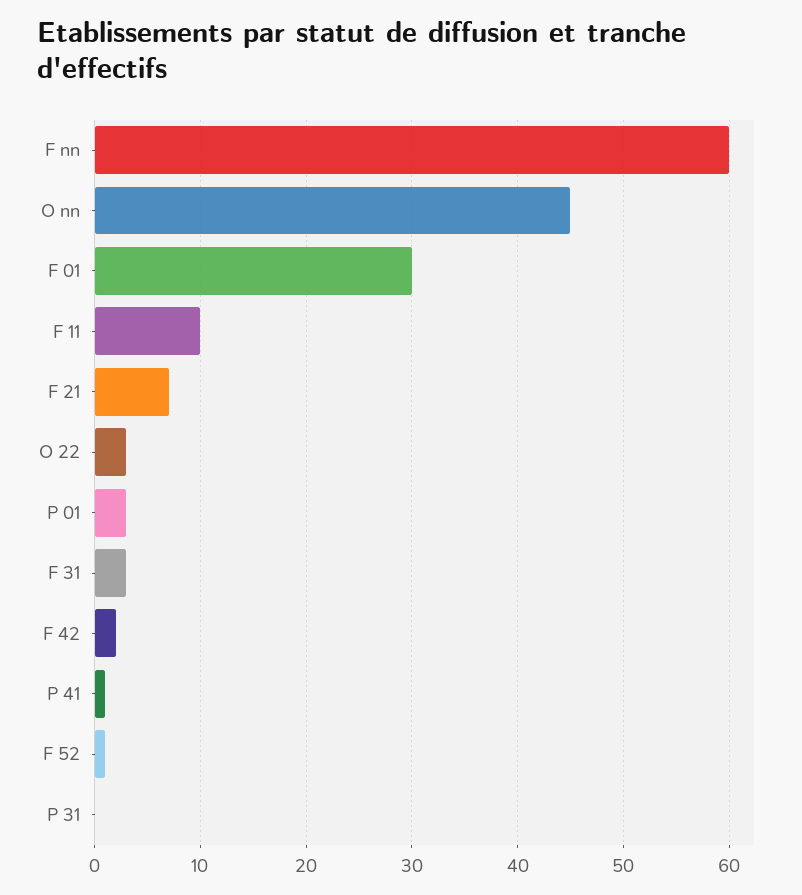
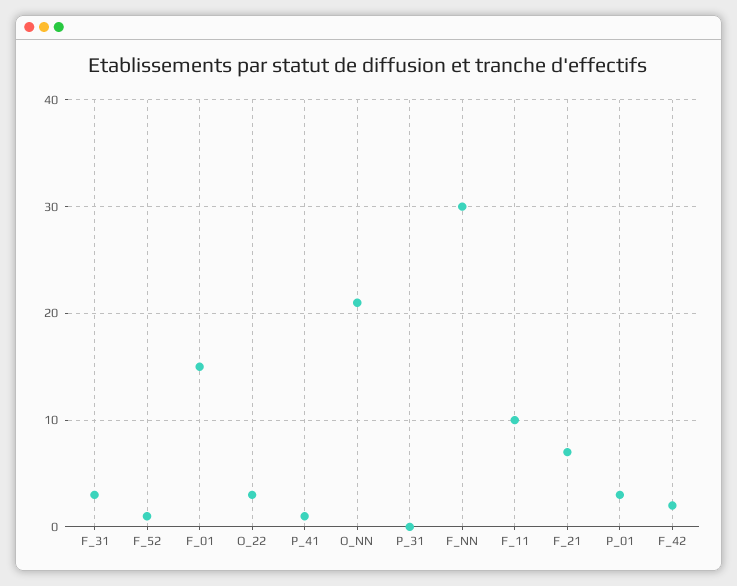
  {
-   "F nn": 60,
+   "F nn": 30,
-   "O nn": 45,
+   "O nn": 21,
-   "F 01": 30,
+   "F 01": 15,
    "F 11": 10,
    "F 21": 7,
    "O 22": 3,
    "P 01": 3,
    "F 31": 3,
    "F 42": 2,
    "P 41": 1,
    "F 52": 1,
    "P 31": 0
  }

